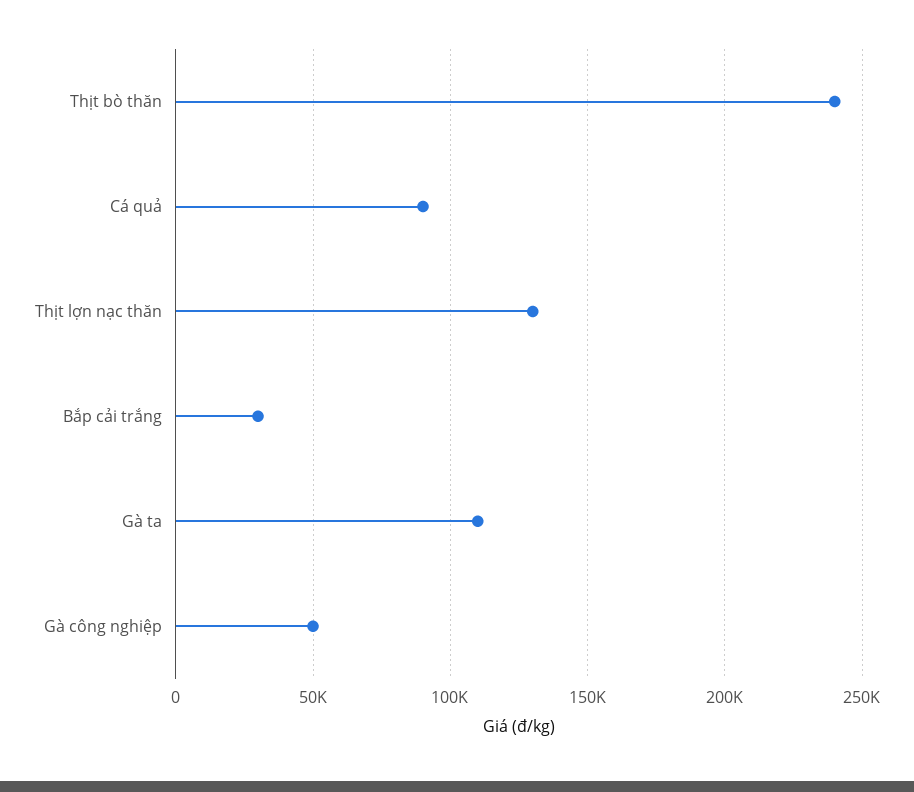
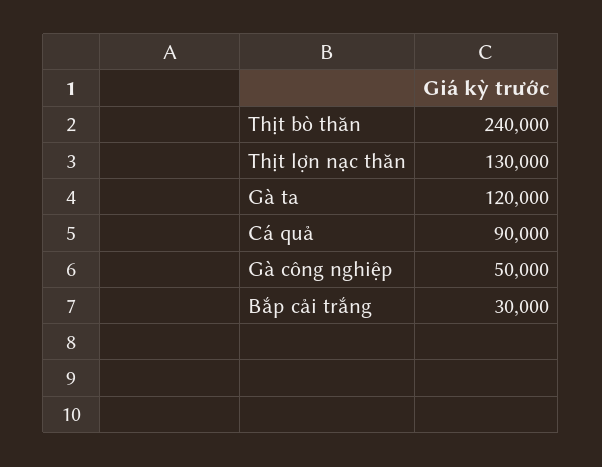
  {
    "Thịt bò thăn": 240000,
    "Cá quả": 90000,
    "Thịt lợn nạc thăn": 130000,
    "Bắp cải trắng": 30000,
-   "Gà ta": 110000,
+   "Gà ta": 120000,
    "Gà công nghiệp": 50000
  }

